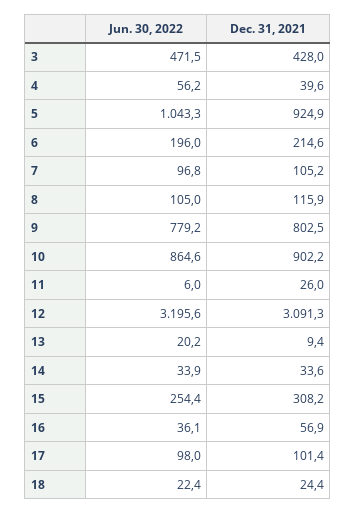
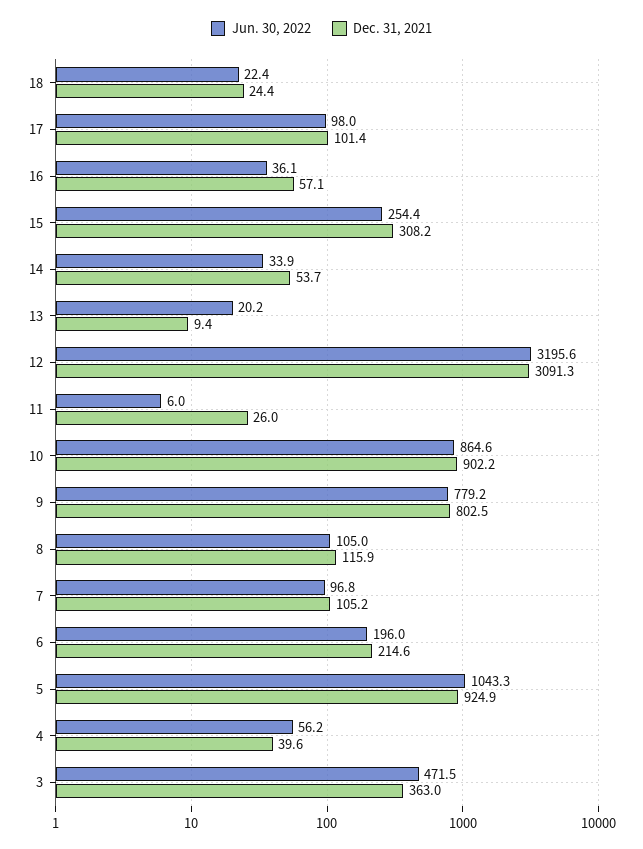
  {
    "Jun. 30, 2022": {
      "3": 471.5,
      "4": 56.2,
      "5": 1043.3,
      "6": 196,
      "7": 96.8,
      "8": 105,
      "9": 779.2,
      "10": 864.6,
      "11": 6,
      "12": 3195.6,
      "13": 20.2,
      "14": 33.9,
      "15": 254.4,
      "16": 36.1,
      "17": 98,
      "18": 22.4
    },
    "Dec. 31, 2021": {
-     "3": 428,
+     "3": 363,
      "4": 39.6,
      "5": 924.9,
      "6": 214.6,
      "7": 105.2,
      "8": 115.9,
      "9": 802.5,
      "10": 902.2,
      "11": 26,
      "12": 3091.3,
      "13": 9.4,
-     "14": 33.6,
+     "14": 53.7,
      "15": 308.2,
-     "16": 56.9,
+     "16": 57.1,
      "17": 101.4,
      "18": 24.4
    }
  }

